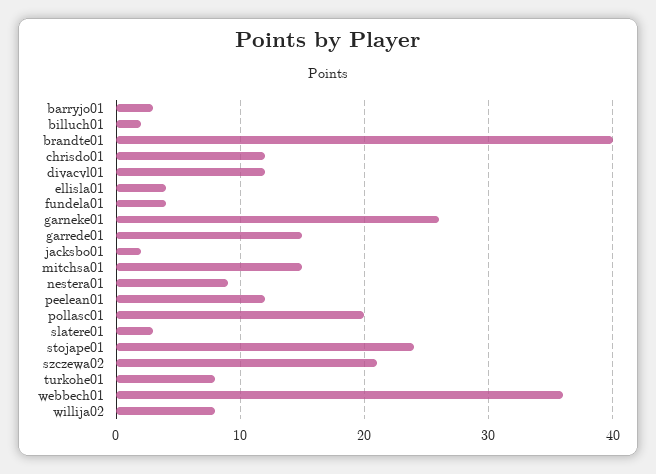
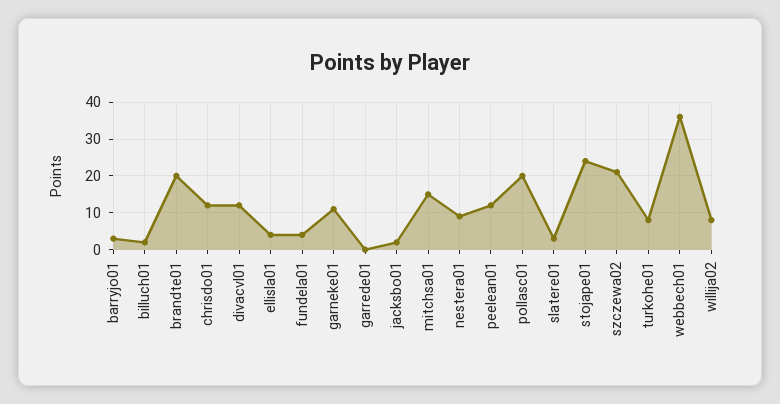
  {
    "barryjo01": 3,
    "billuch01": 2,
-   "brandte01": 40,
+   "brandte01": 20,
    "chrisdo01": 12,
    "divacvl01": 12,
    "ellisla01": 4,
    "fundela01": 4,
-   "garneke01": 26,
+   "garneke01": 10,
-   "garrede01": 15,
+   "garrede01": 0,
    "jacksbo01": 2,
    "mitchsa01": 15,
    "nestera01": 9,
    "peelean01": 12,
    "pollasc01": 20,
    "slatere01": 3,
    "stojape01": 24,
    "szczewa02": 21,
    "turkohe01": 8,
    "webbech01": 36,
    "willija02": 8
  }

